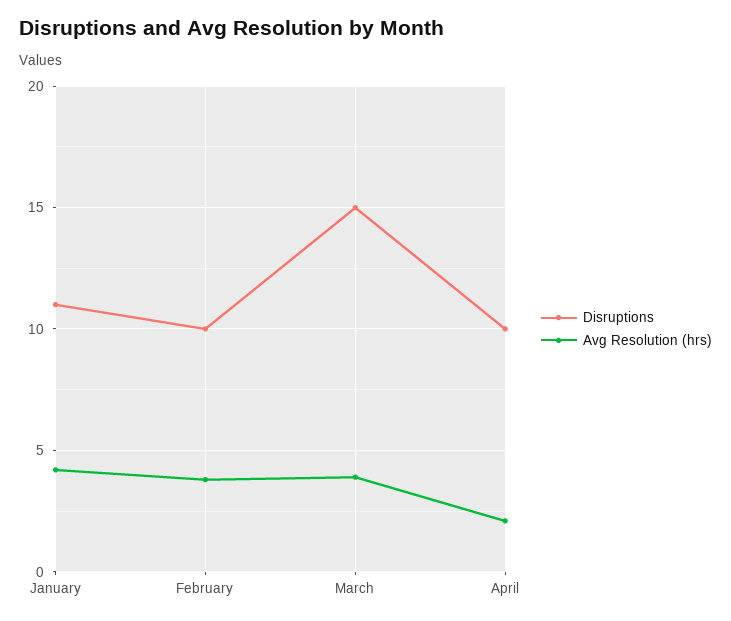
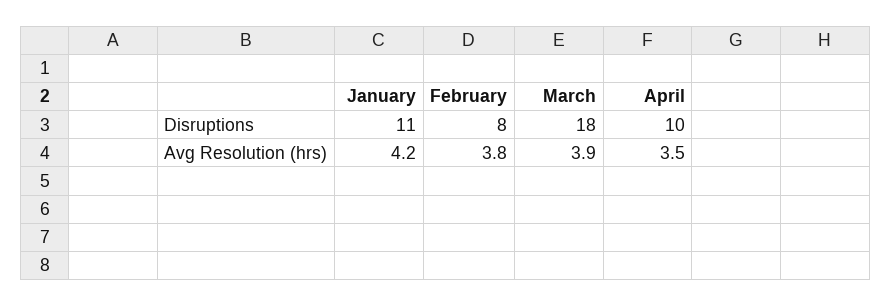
  {
    "Disruptions": {
      "January": 11,
-     "February": 10,
+     "February": 8,
-     "March": 15,
+     "March": 18,
      "April": 10
    },
    "Avg Resolution (hrs)": {
      "January": 4.2,
      "February": 3.8,
      "March": 3.9,
-     "April": 2
+     "April": 3.5
    }
  }

